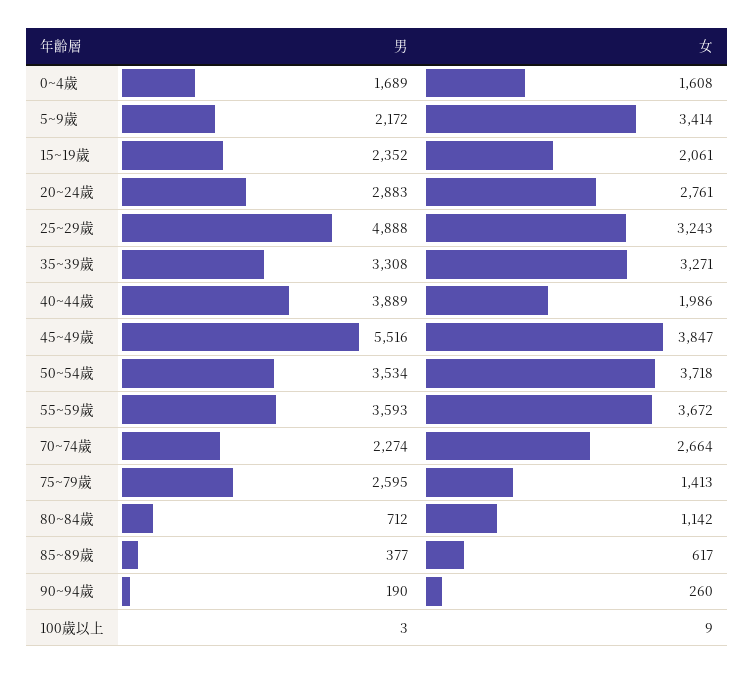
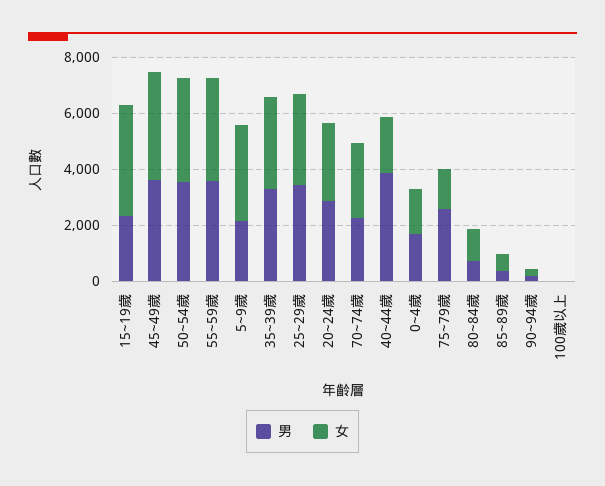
  {
    "男": {
      "0~4歲": 1689,
      "5~9歲": 2172,
      "15~19歲": 2352,
      "20~24歲": 2883,
-     "25~29歲": 4888,
+     "25~29歲": 3500,
      "35~39歲": 3308,
      "40~44歲": 3889,
-     "45~49歲": 5516,
+     "45~49歲": 3500,
      "50~54歲": 3534,
      "55~59歲": 3593,
      "70~74歲": 2274,
      "75~79歲": 2595,
      "80~84歲": 712,
      "85~89歲": 377,
      "90~94歲": 190,
      "100歲以上": 3
    },
    "女": {
      "0~4歲": 1608,
      "5~9歲": 3414,
-     "15~19歲": 2061,
+     "15~19歲": 4000,
      "20~24歲": 2761,
      "25~29歲": 3243,
      "35~39歲": 3271,
      "40~44歲": 1986,
      "45~49歲": 3847,
      "50~54歲": 3718,
      "55~59歲": 3672,
      "70~74歲": 2664,
      "75~79歲": 1413,
      "80~84歲": 1142,
      "85~89歲": 617,
      "90~94歲": 260,
      "100歲以上": 9
    }
  }

